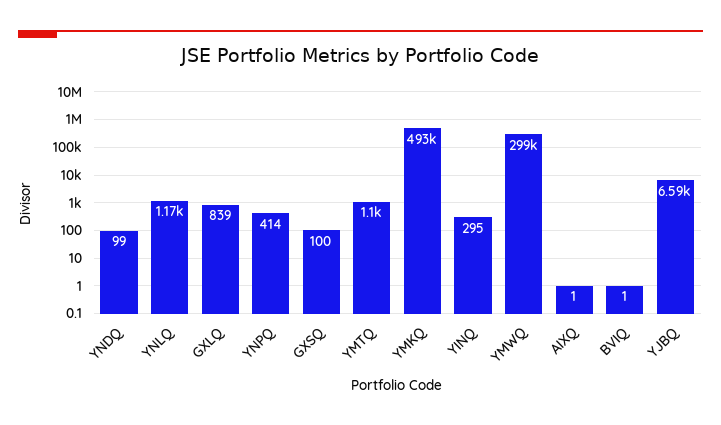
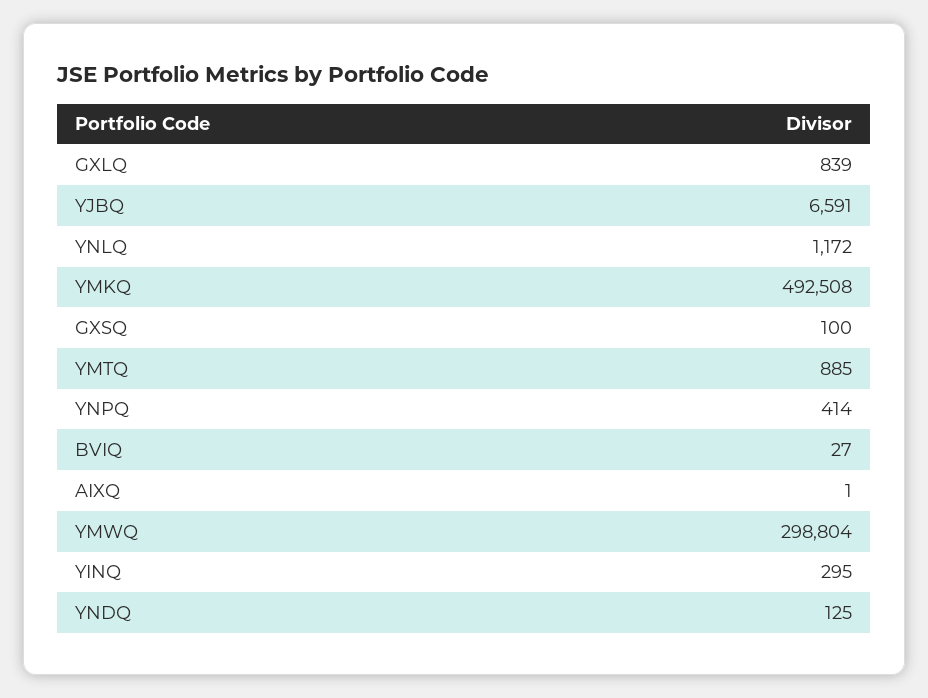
  {
-   "YNDQ": 99,
+   "YNDQ": 125,
    "YNLQ": 1172,
    "GXLQ": 839,
    "YNPQ": 414,
    "GXSQ": 100,
-   "YMTQ": 1100,
+   "YMTQ": 885,
    "YMKQ": 492508,
    "YINQ": 295,
    "YMWQ": 298804,
    "AIXQ": 1,
-   "BVIQ": 1,
+   "BVIQ": 27,
    "YJBQ": 6591
  }

